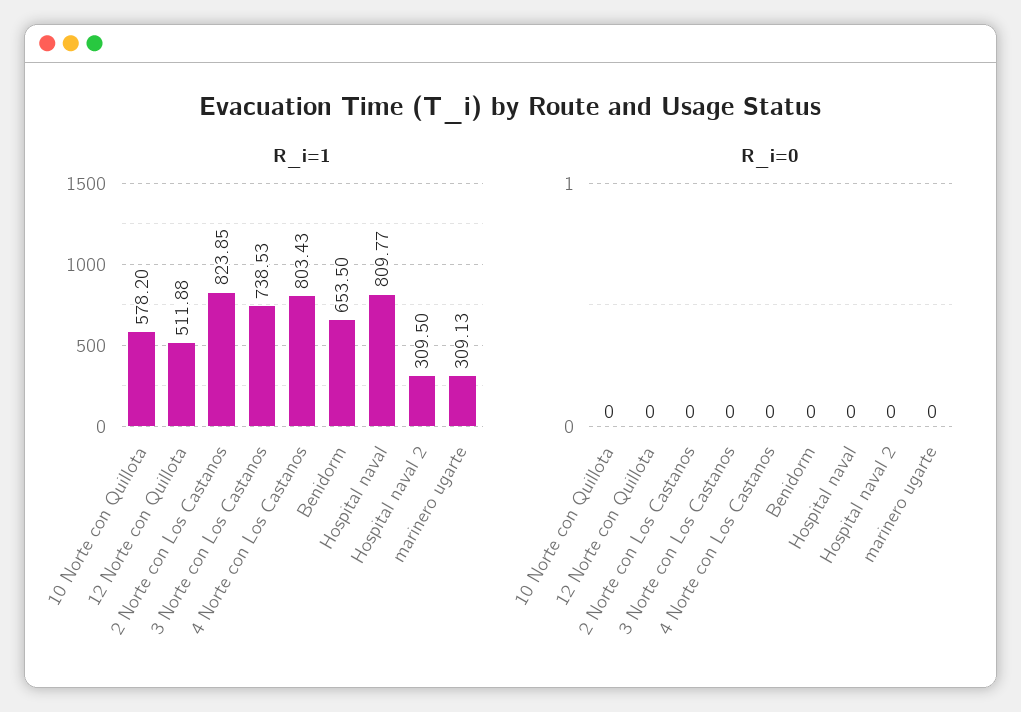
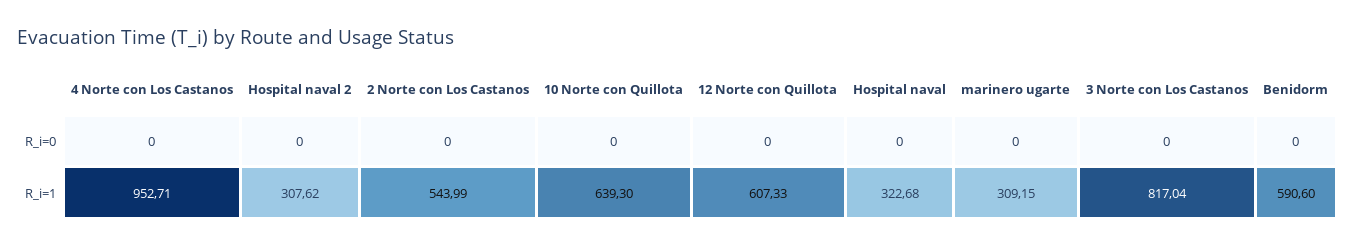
  {
    "R_i=1": {
-     "10 Norte con Quillota": 578.2,
+     "10 Norte con Quillota": 639.3,
-     "12 Norte con Quillota": 511.88,
+     "12 Norte con Quillota": 607.33,
-     "2 Norte con Los Castanos": 823.85,
+     "2 Norte con Los Castanos": 543.99,
-     "3 Norte con Los Castanos": 738.53,
+     "3 Norte con Los Castanos": 817.04,
-     "4 Norte con Los Castanos": 803.43,
+     "4 Norte con Los Castanos": 952.71,
-     "Benidorm": 653.5,
+     "Benidorm": 590.6,
-     "Hospital naval": 809.77,
+     "Hospital naval": 322.68,
-     "Hospital naval 2": 309.5,
+     "Hospital naval 2": 307.62,
-     "marinero ugarte": 309.13
+     "marinero ugarte": 309.15
    },
    "R_i=0": {
      "10 Norte con Quillota": 0,
      "12 Norte con Quillota": 0,
      "2 Norte con Los Castanos": 0,
      "3 Norte con Los Castanos": 0,
      "4 Norte con Los Castanos": 0,
      "Benidorm": 0,
      "Hospital naval": 0,
      "Hospital naval 2": 0,
      "marinero ugarte": 0
    }
  }

